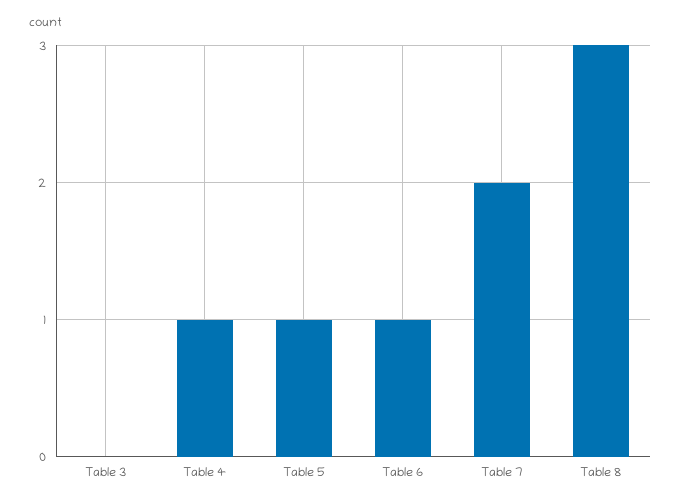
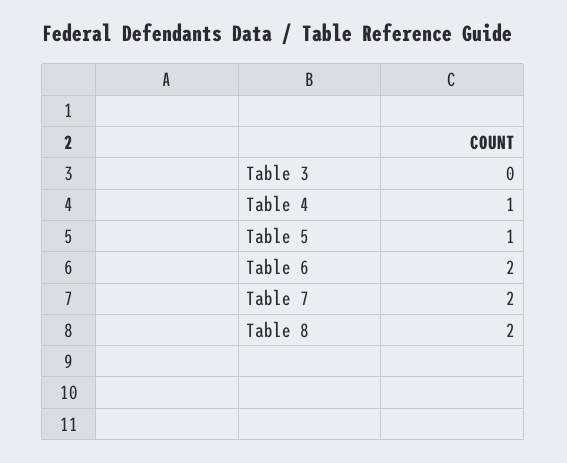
  {
    "Table 3": 0,
    "Table 4": 1,
    "Table 5": 1,
-   "Table 6": 1,
+   "Table 6": 2,
    "Table 7": 2,
-   "Table 8": 3
+   "Table 8": 2
  }

